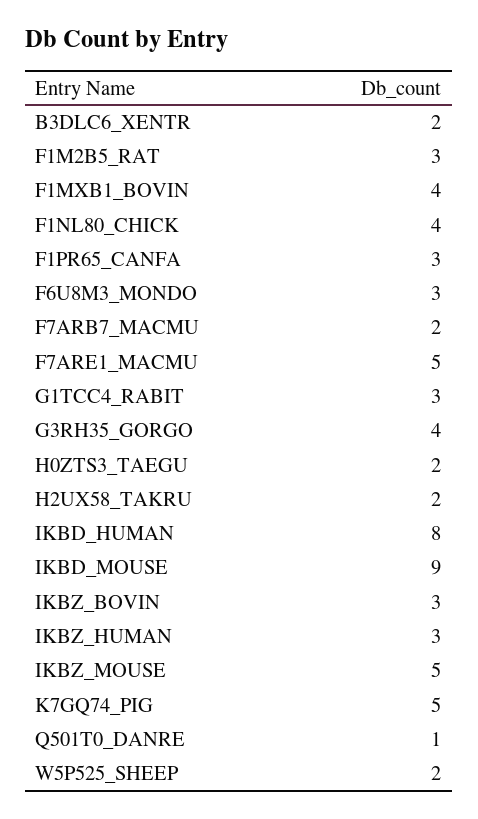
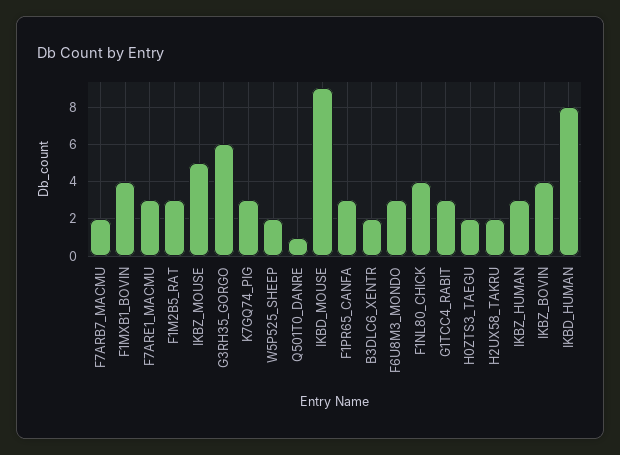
  {
    "B3DLC6_XENTR": 2,
    "F1M2B5_RAT": 3,
    "F1MXB1_BOVIN": 4,
    "F1NL80_CHICK": 4,
    "F1PR65_CANFA": 3,
    "F6U8M3_MONDO": 3,
    "F7ARB7_MACMU": 2,
-   "F7ARE1_MACMU": 5,
+   "F7ARE1_MACMU": 3,
    "G1TCC4_RABIT": 3,
-   "G3RH35_GORGO": 4,
+   "G3RH35_GORGO": 6,
    "H0ZTS3_TAEGU": 2,
    "H2UX58_TAKRU": 2,
    "IKBD_HUMAN": 8,
    "IKBD_MOUSE": 9,
-   "IKBZ_BOVIN": 3,
+   "IKBZ_BOVIN": 4,
    "IKBZ_HUMAN": 3,
    "IKBZ_MOUSE": 5,
-   "K7GQ74_PIG": 5,
+   "K7GQ74_PIG": 3,
    "Q501T0_DANRE": 1,
    "W5P525_SHEEP": 2
  }

